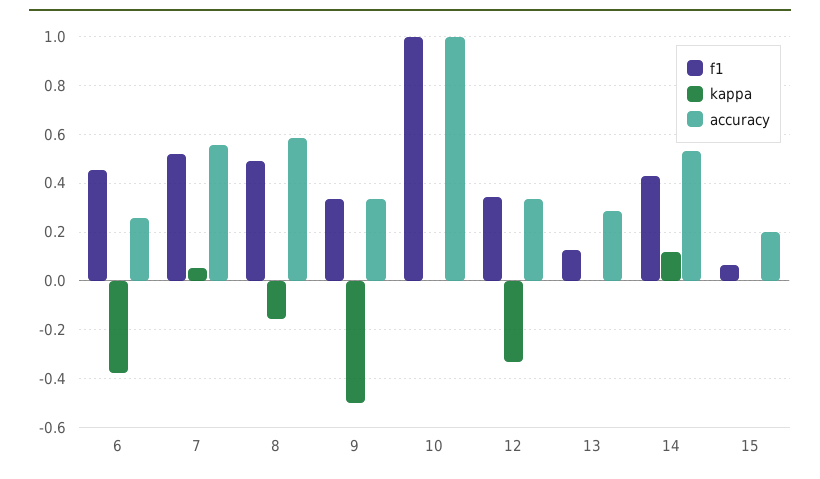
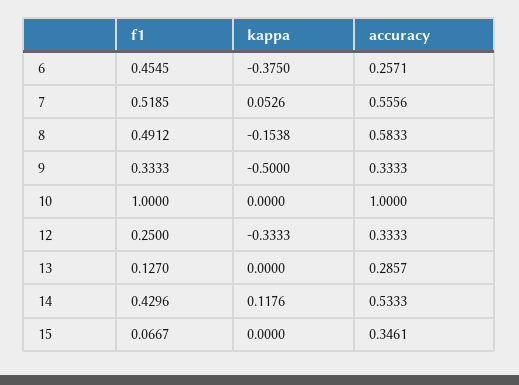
  {
    "f1": {
      "6": 0.4545,
      "7": 0.5185,
      "8": 0.4912,
      "9": 0.3333,
      "10": 1,
-     "12": 0.35,
+     "12": 0.25,
      "13": 0.127,
      "14": 0.4296,
      "15": 0.0667
    },
    "kappa": {
      "6": -0.375,
      "7": 0.0526,
      "8": -0.1538,
      "9": -0.5,
      "10": 0,
      "12": -0.3333,
      "13": 0,
      "14": 0.1176,
      "15": 0
    },
    "accuracy": {
      "6": 0.2571,
      "7": 0.5556,
      "8": 0.5833,
      "9": 0.3333,
      "10": 1,
      "12": 0.3333,
      "13": 0.2857,
      "14": 0.5333,
-     "15": 0.2
+     "15": 0.3461
    }
  }

